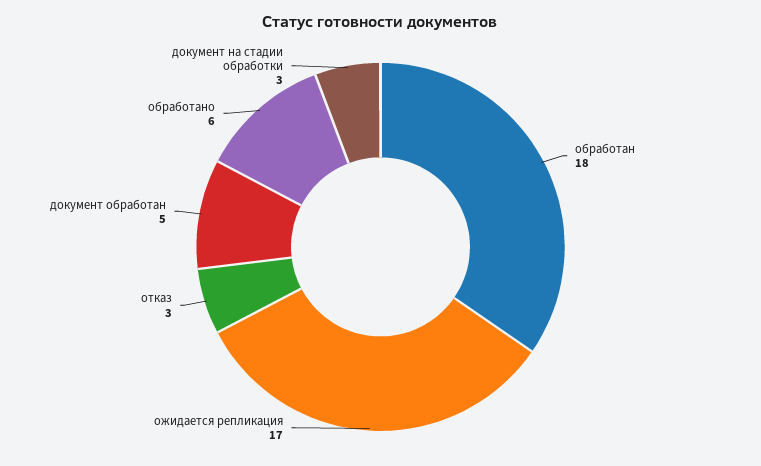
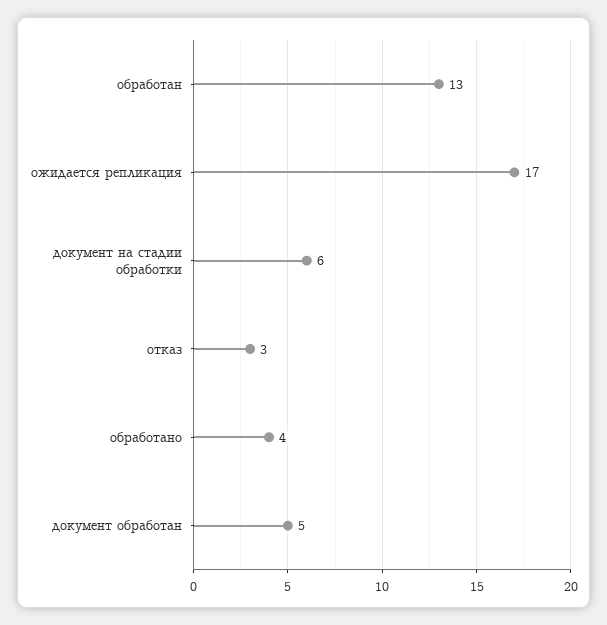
  {
-   "обработан": 18,
+   "обработан": 13,
    "ожидается репликация": 17,
    "отказ": 3,
    "документ обработан": 5,
-   "обработано": 6,
+   "обработано": 4,
-   "документ на стадии обработки": 3
+   "документ на стадии обработки": 6
  }

